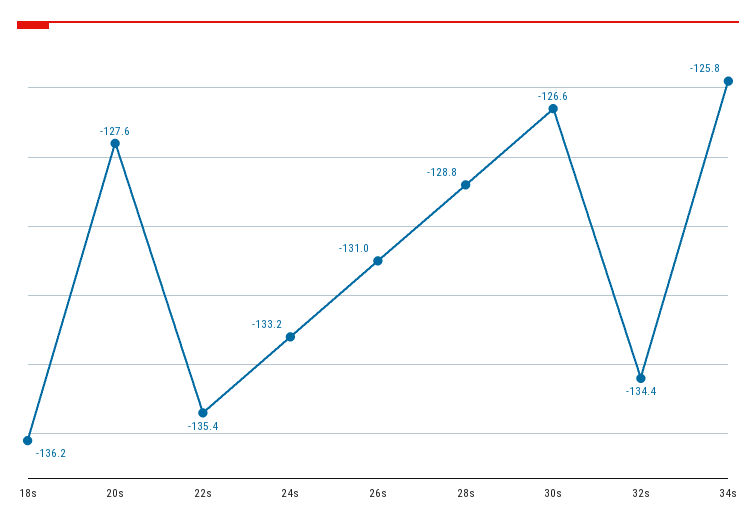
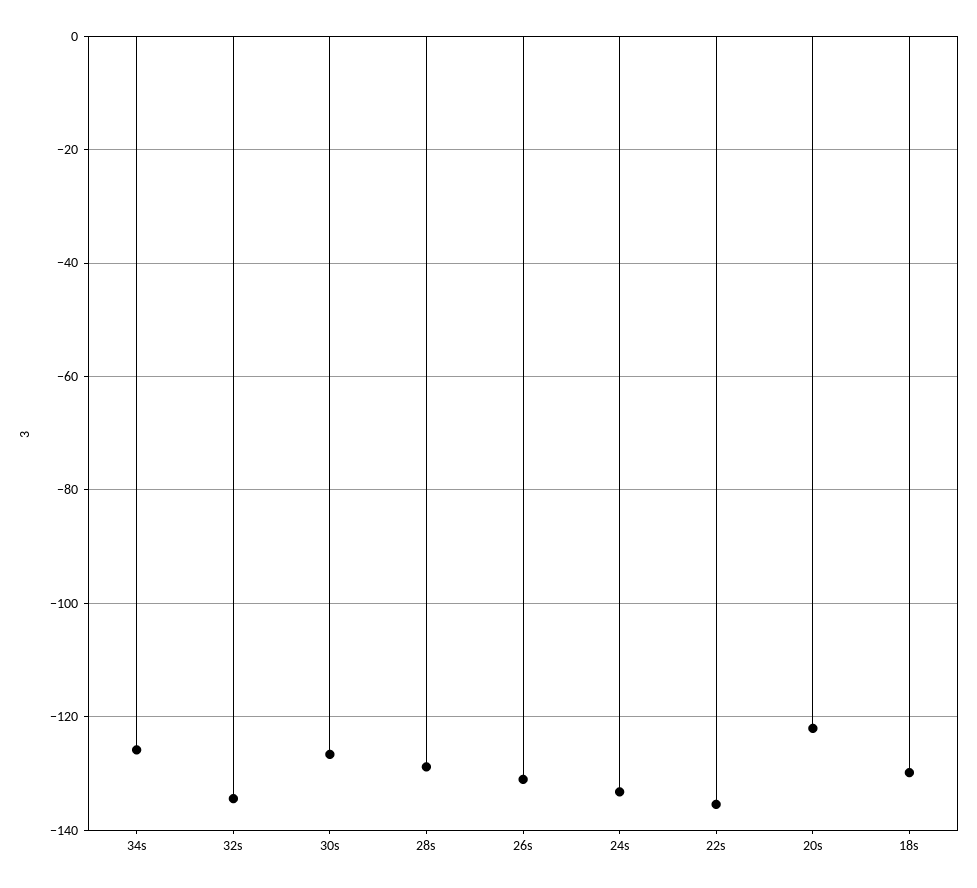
  {
-   "18s": -136.2,
+   "18s": -130,
-   "20s": -127.6,
+   "20s": -122,
    "22s": -135.4,
    "24s": -133.2,
    "26s": -131,
    "28s": -128.8,
    "30s": -126.6,
    "32s": -134.4,
    "34s": -125.8
  }

